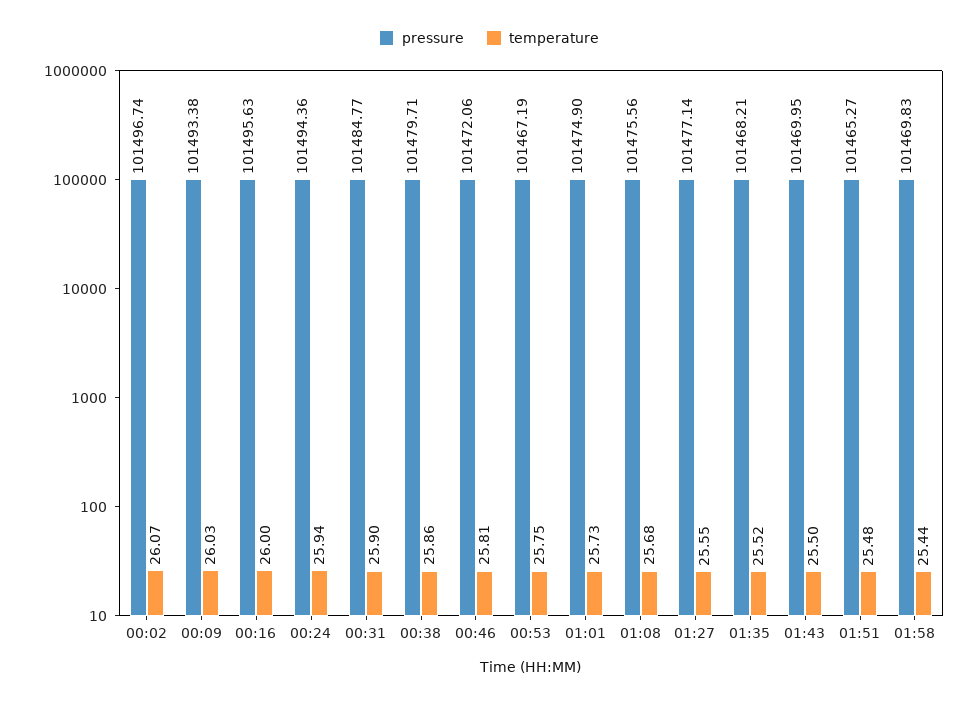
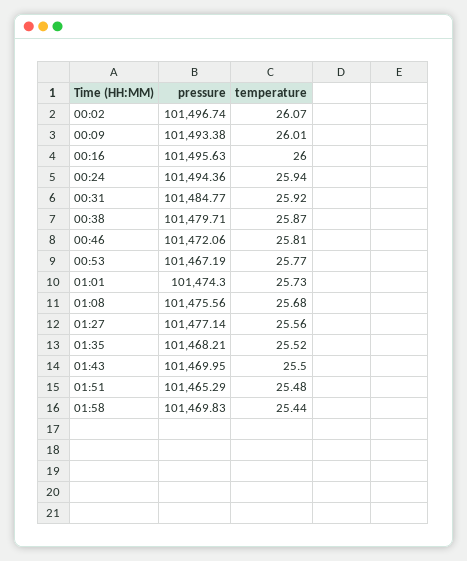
  {
    "pressure": {
      "00:02": 101496.74,
      "00:09": 101493.38,
      "00:16": 101495.63,
      "00:24": 101494.36,
      "00:31": 101484.77,
      "00:38": 101479.71,
      "00:46": 101472.06,
      "00:53": 101467.19,
-     "01:01": 101474.9,
+     "01:01": 101474.3,
      "01:08": 101475.56,
      "01:27": 101477.14,
      "01:35": 101468.21,
      "01:43": 101469.95,
-     "01:51": 101465.27,
+     "01:51": 101465.29,
      "01:58": 101469.83
    },
    "temperature": {
      "00:02": 26.07,
-     "00:09": 26.03,
+     "00:09": 26.01,
      "00:16": 26,
      "00:24": 25.94,
-     "00:31": 25.9,
+     "00:31": 25.92,
-     "00:38": 25.86,
+     "00:38": 25.87,
      "00:46": 25.81,
-     "00:53": 25.75,
+     "00:53": 25.77,
      "01:01": 25.73,
      "01:08": 25.68,
-     "01:27": 25.55,
+     "01:27": 25.56,
      "01:35": 25.52,
      "01:43": 25.5,
      "01:51": 25.48,
      "01:58": 25.44
    }
  }

